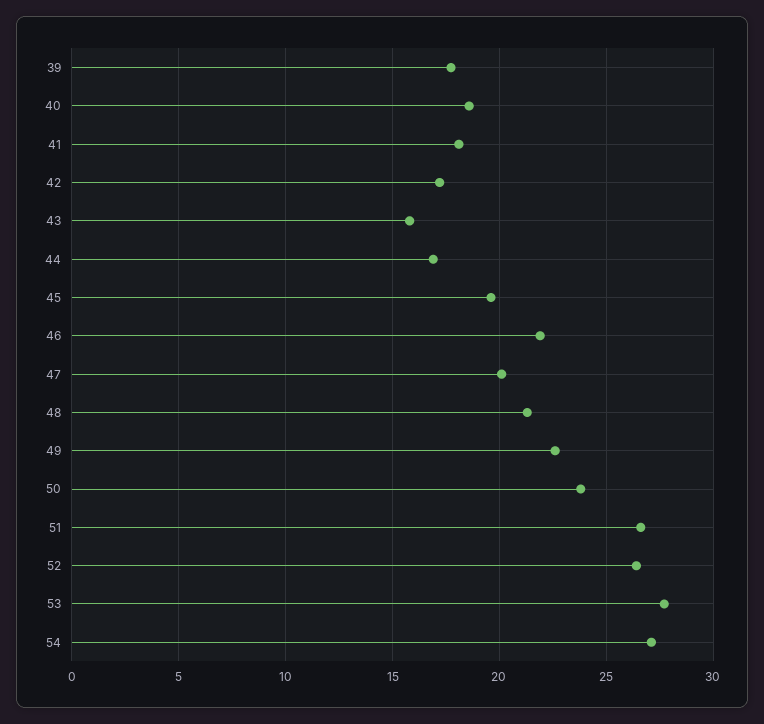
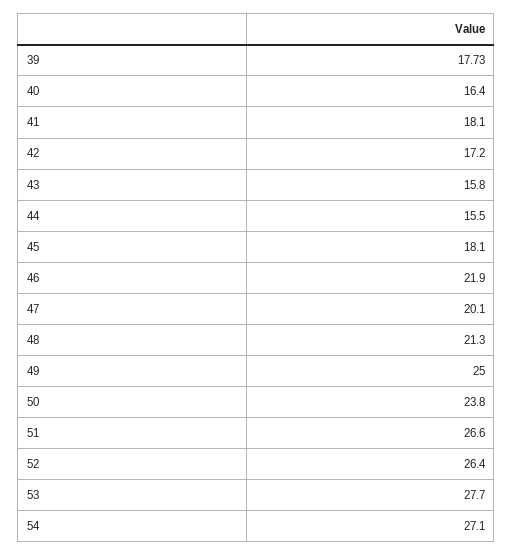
  {
    "39": 17.73,
-   "40": 18.5,
+   "40": 16.4,
    "41": 18.1,
    "42": 17.2,
    "43": 15.8,
-   "44": 17,
+   "44": 15.5,
-   "45": 19.5,
+   "45": 18.1,
    "46": 21.9,
    "47": 20.1,
    "48": 21.3,
-   "49": 22.5,
+   "49": 25,
    "50": 23.8,
    "51": 26.6,
    "52": 26.4,
    "53": 27.7,
    "54": 27.1
  }

